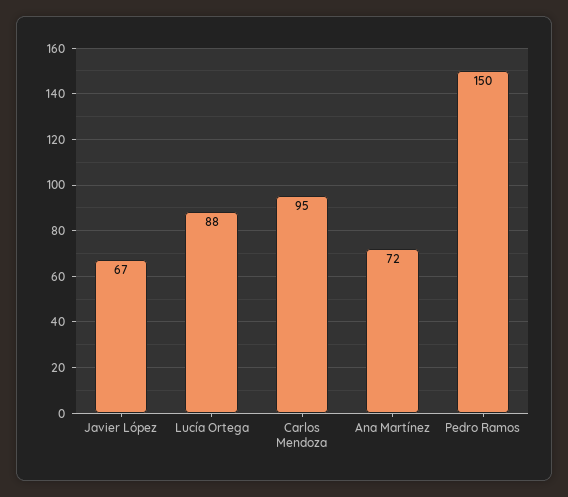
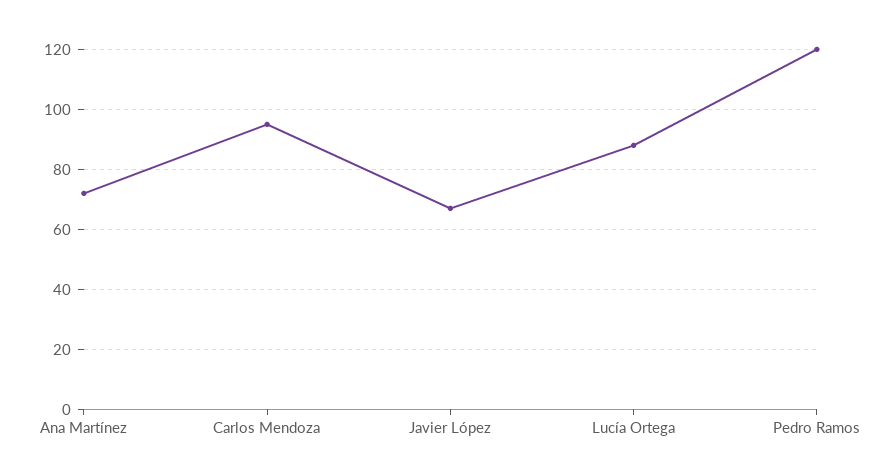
  {
    "Javier López": 67,
    "Lucía Ortega": 88,
    "Carlos Mendoza": 95,
    "Ana Martínez": 72,
-   "Pedro Ramos": 150
+   "Pedro Ramos": 120
  }

